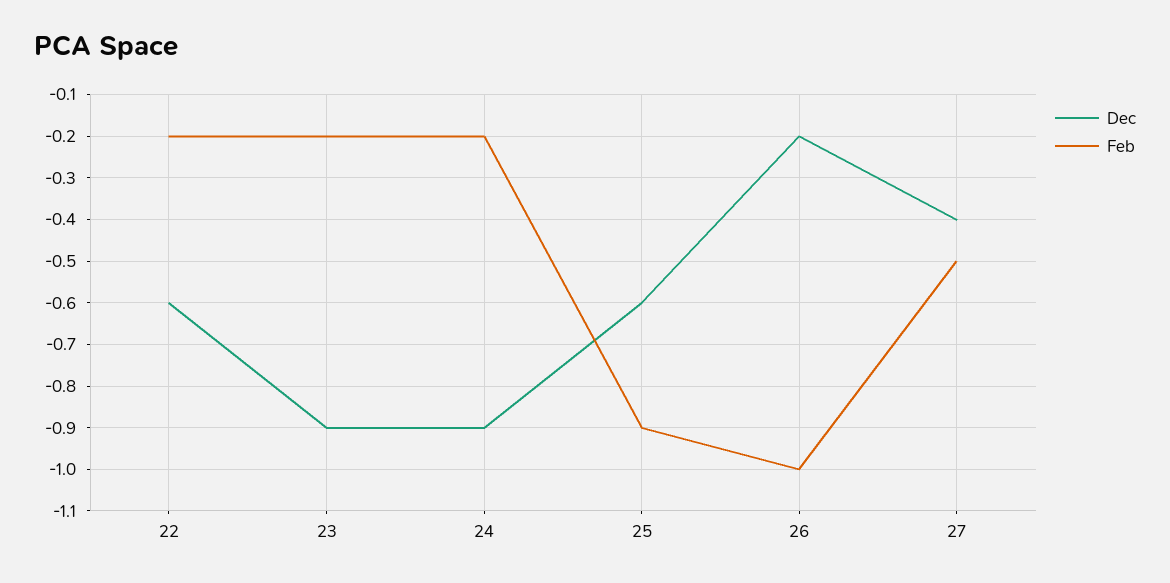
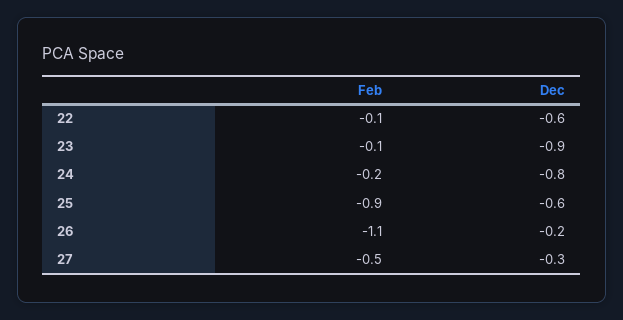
  {
    "Dec": {
      "22": -0.6,
      "23": -0.9,
-     "24": -0.9,
+     "24": -0.8,
      "25": -0.6,
      "26": -0.2,
-     "27": -0.4
+     "27": -0.3
    },
    "Feb": {
-     "22": -0.2,
+     "22": -0.1,
-     "23": -0.2,
+     "23": -0.1,
      "24": -0.2,
      "25": -0.9,
-     "26": -1,
+     "26": -1.1,
      "27": -0.5
    }
  }

